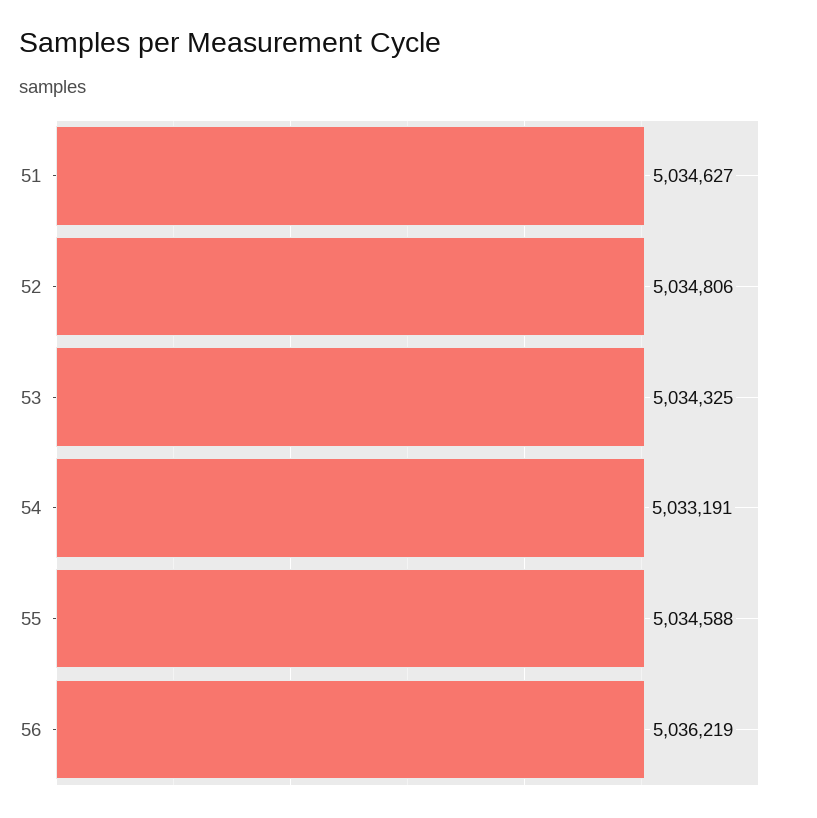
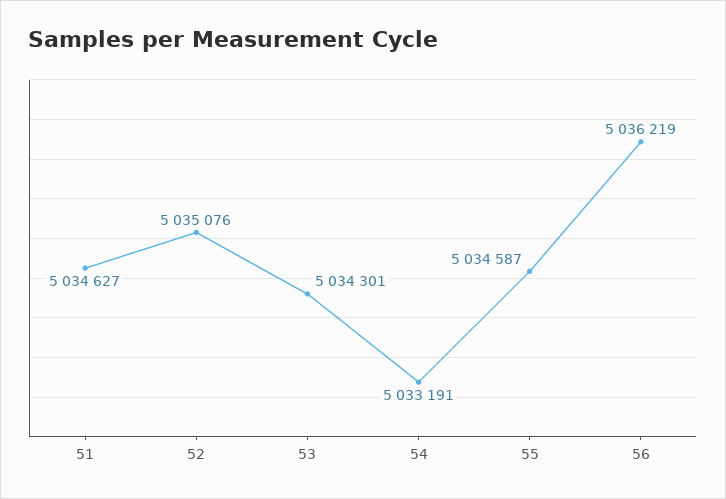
  {
    "51": 5034627,
-   "52": 5034806,
+   "52": 5035076,
-   "53": 5034325,
+   "53": 5034301,
    "54": 5033191,
-   "55": 5034588,
+   "55": 5034587,
    "56": 5036219
  }

